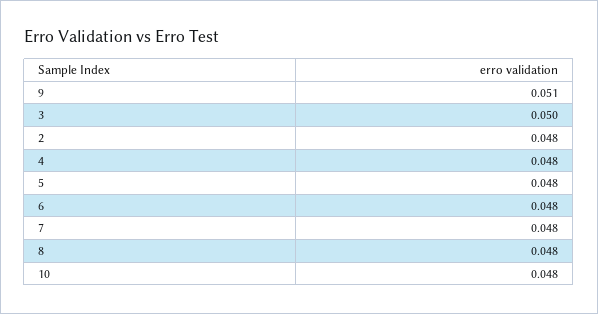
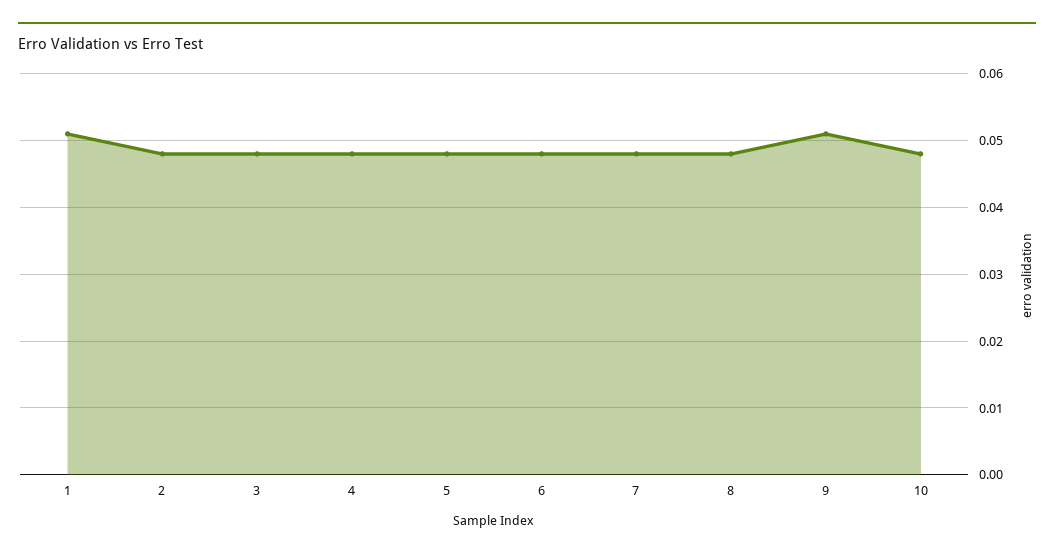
  {
    "9": 0.051,
-   "3": 0.05,
+   "3": 0.048,
    "2": 0.048,
    "4": 0.048,
    "5": 0.048,
    "6": 0.048,
    "7": 0.048,
    "8": 0.048,
-   "10": 0.048
+   "10": 0.048,
+   "1": 0.051
  }

